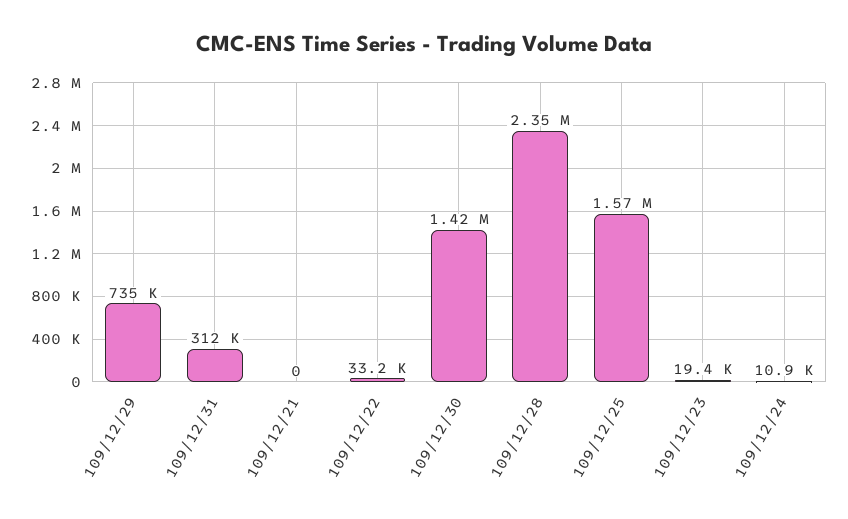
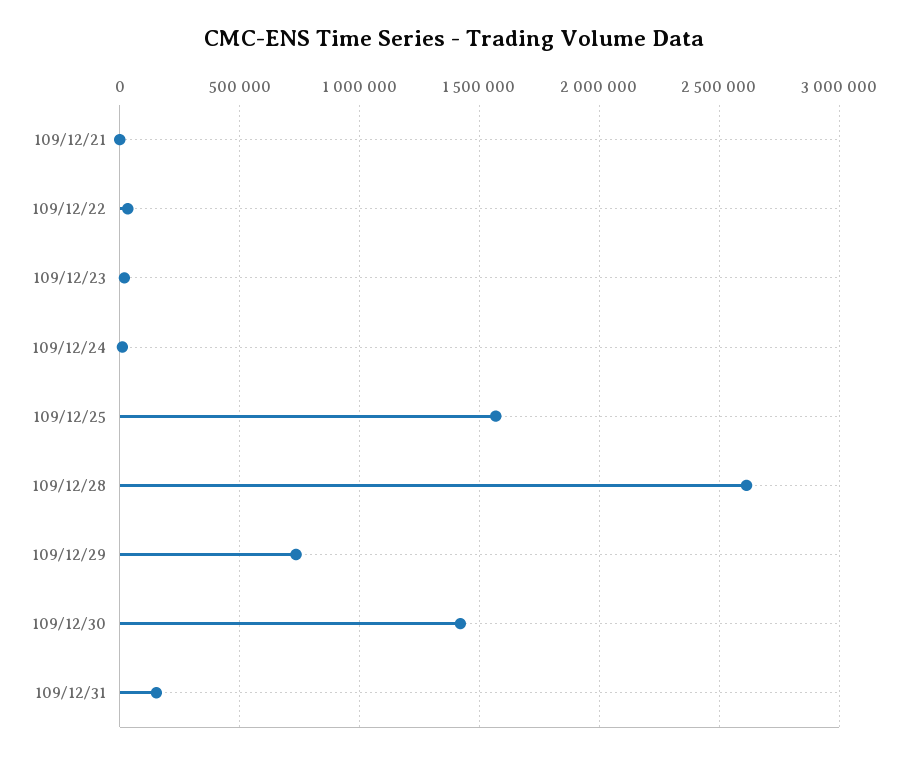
  {
    "109/12/29": 735000,
-   "109/12/31": 312000,
+   "109/12/31": 150000,
    "109/12/21": 0,
    "109/12/22": 33200,
    "109/12/30": 1420000,
-   "109/12/28": 2350000,
+   "109/12/28": 2600000,
    "109/12/25": 1570000,
    "109/12/23": 19400,
    "109/12/24": 10900
  }

